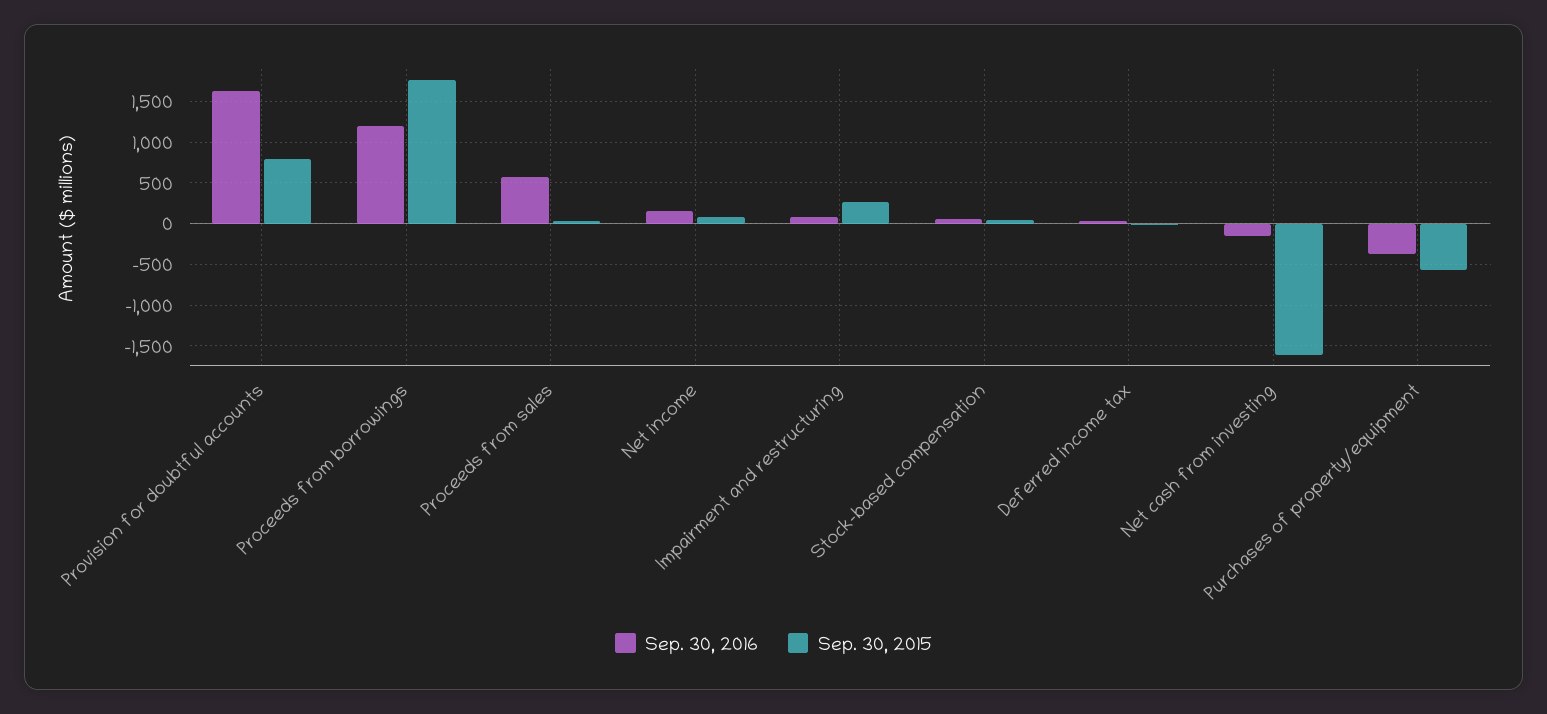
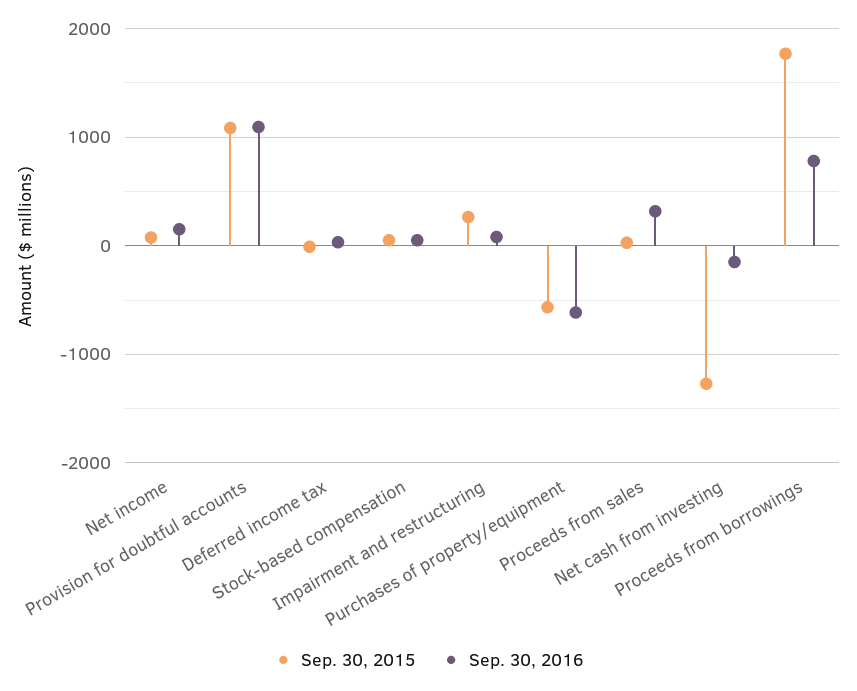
  {
    "Sep. 30, 2016": {
-     "Provision for doubtful accounts": 1600,
+     "Provision for doubtful accounts": 1100,
-     "Proceeds from borrowings": 1200,
+     "Proceeds from borrowings": 800,
-     "Proceeds from sales": 600,
+     "Proceeds from sales": 300,
      "Net income": 200,
      "Impairment and restructuring": 100,
      "Stock-based compensation": 100,
      "Deferred income tax": 0,
      "Net cash from investing": -200,
-     "Purchases of property/equipment": -400
+     "Purchases of property/equipment": -600
    },
    "Sep. 30, 2015": {
-     "Provision for doubtful accounts": 800,
+     "Provision for doubtful accounts": 1100,
      "Proceeds from borrowings": 1800,
      "Proceeds from sales": 0,
      "Net income": 100,
      "Impairment and restructuring": 300,
      "Stock-based compensation": 100,
      "Deferred income tax": 0,
-     "Net cash from investing": -1600,
+     "Net cash from investing": -1300,
      "Purchases of property/equipment": -600
    }
  }

